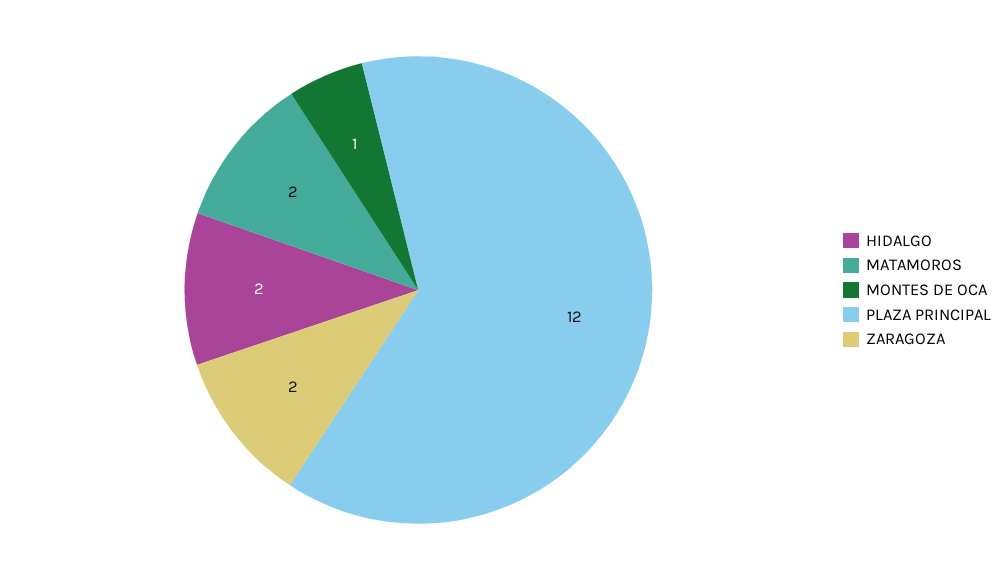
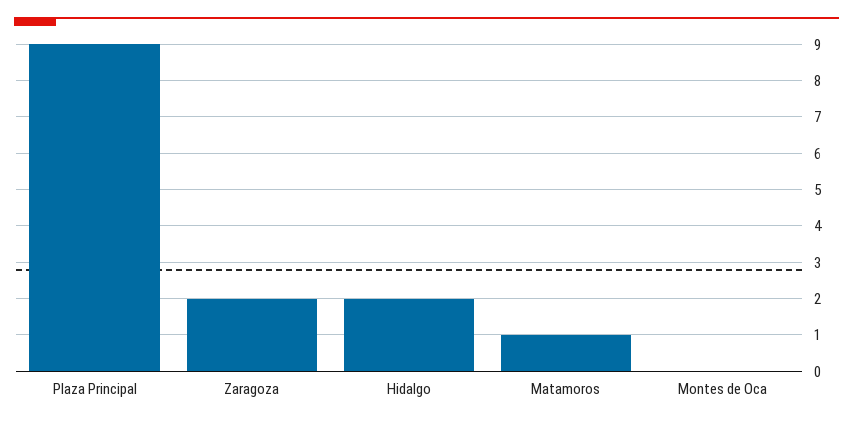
  {
    "HIDALGO": 2,
-   "MATAMOROS": 2,
+   "MATAMOROS": 1,
-   "MONTES DE OCA": 1,
+   "MONTES DE OCA": 0,
-   "PLAZA PRINCIPAL": 12,
+   "PLAZA PRINCIPAL": 9,
    "ZARAGOZA": 2
  }

